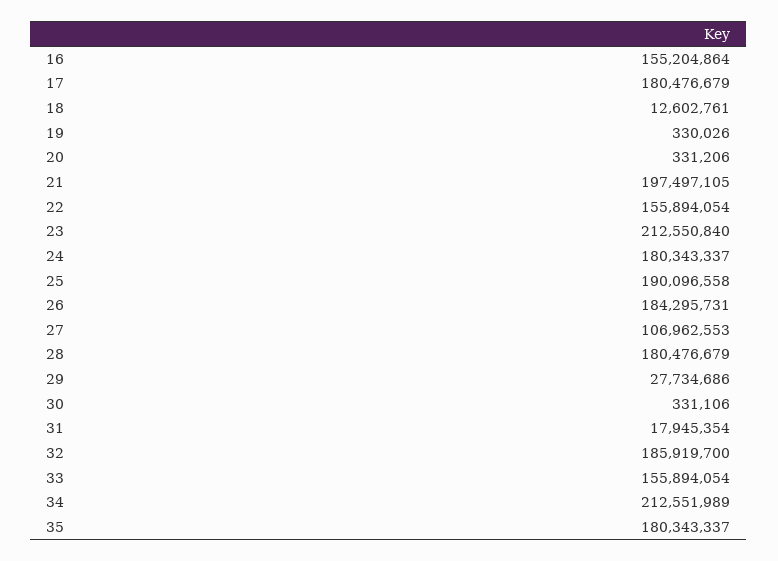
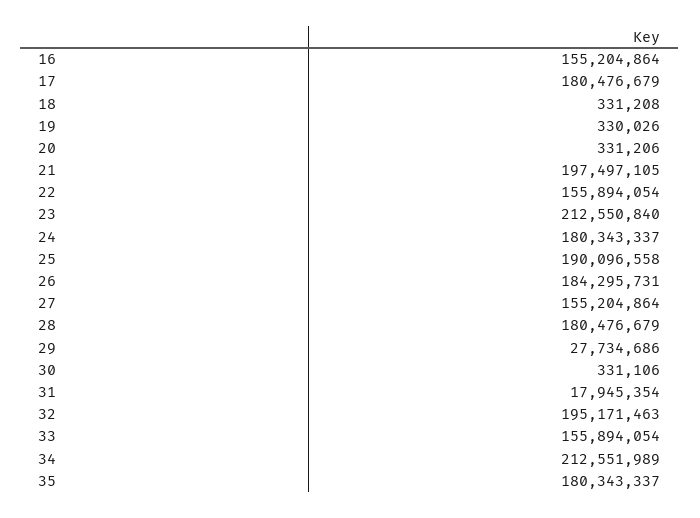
  {
    "16": 155204864,
    "17": 180476679,
-   "18": 12602761,
+   "18": 331208,
    "19": 330026,
    "20": 331206,
    "21": 197497105,
    "22": 155894054,
    "23": 212550840,
    "24": 180343337,
    "25": 190096558,
    "26": 184295731,
-   "27": 106962553,
+   "27": 155204864,
    "28": 180476679,
    "29": 27734686,
    "30": 331106,
    "31": 17945354,
-   "32": 185919700,
+   "32": 195171463,
    "33": 155894054,
    "34": 212551989,
    "35": 180343337
  }

